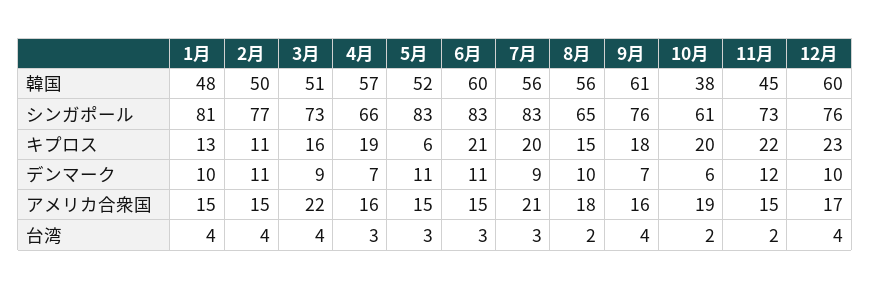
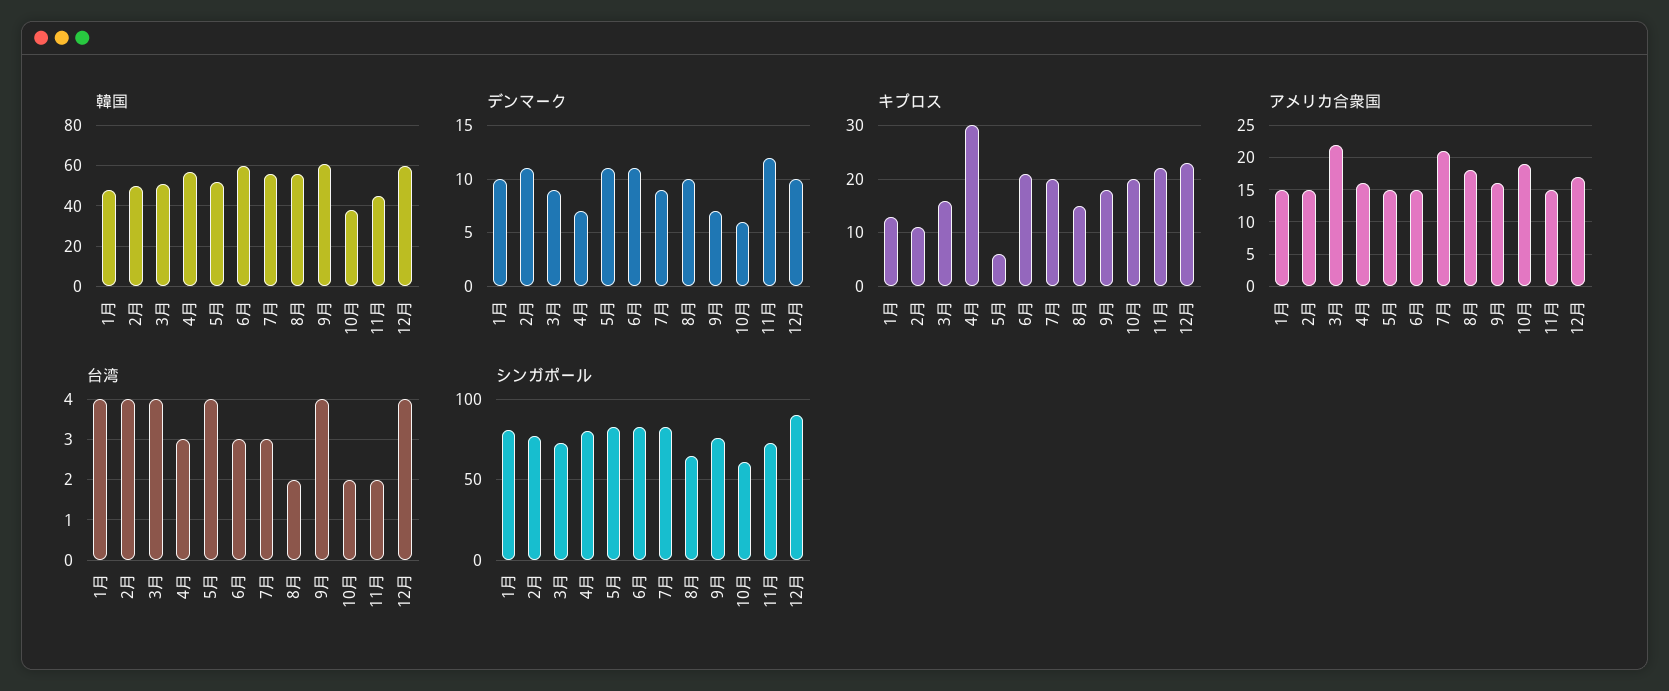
  {
    "韓国": {
      "1月": 48,
      "2月": 50,
      "3月": 51,
      "4月": 57,
      "5月": 52,
      "6月": 60,
      "7月": 56,
      "8月": 56,
      "9月": 61,
      "10月": 38,
      "11月": 45,
      "12月": 60
    },
    "シンガポール": {
      "1月": 81,
      "2月": 77,
      "3月": 73,
-     "4月": 66,
+     "4月": 80,
      "5月": 83,
      "6月": 83,
      "7月": 83,
      "8月": 65,
      "9月": 76,
      "10月": 61,
      "11月": 73,
-     "12月": 76
+     "12月": 90
    },
    "キプロス": {
      "1月": 13,
      "2月": 11,
      "3月": 16,
-     "4月": 19,
+     "4月": 30,
      "5月": 6,
      "6月": 21,
      "7月": 20,
      "8月": 15,
      "9月": 18,
      "10月": 20,
      "11月": 22,
      "12月": 23
    },
    "デンマーク": {
      "1月": 10,
      "2月": 11,
      "3月": 9,
      "4月": 7,
      "5月": 11,
      "6月": 11,
      "7月": 9,
      "8月": 10,
      "9月": 7,
      "10月": 6,
      "11月": 12,
      "12月": 10
    },
    "アメリカ合衆国": {
      "1月": 15,
      "2月": 15,
      "3月": 22,
      "4月": 16,
      "5月": 15,
      "6月": 15,
      "7月": 21,
      "8月": 18,
      "9月": 16,
      "10月": 19,
      "11月": 15,
      "12月": 17
    },
    "台湾": {
      "1月": 4,
      "2月": 4,
      "3月": 4,
      "4月": 3,
-     "5月": 3,
+     "5月": 4,
      "6月": 3,
      "7月": 3,
      "8月": 2,
      "9月": 4,
      "10月": 2,
      "11月": 2,
      "12月": 4
    }
  }

